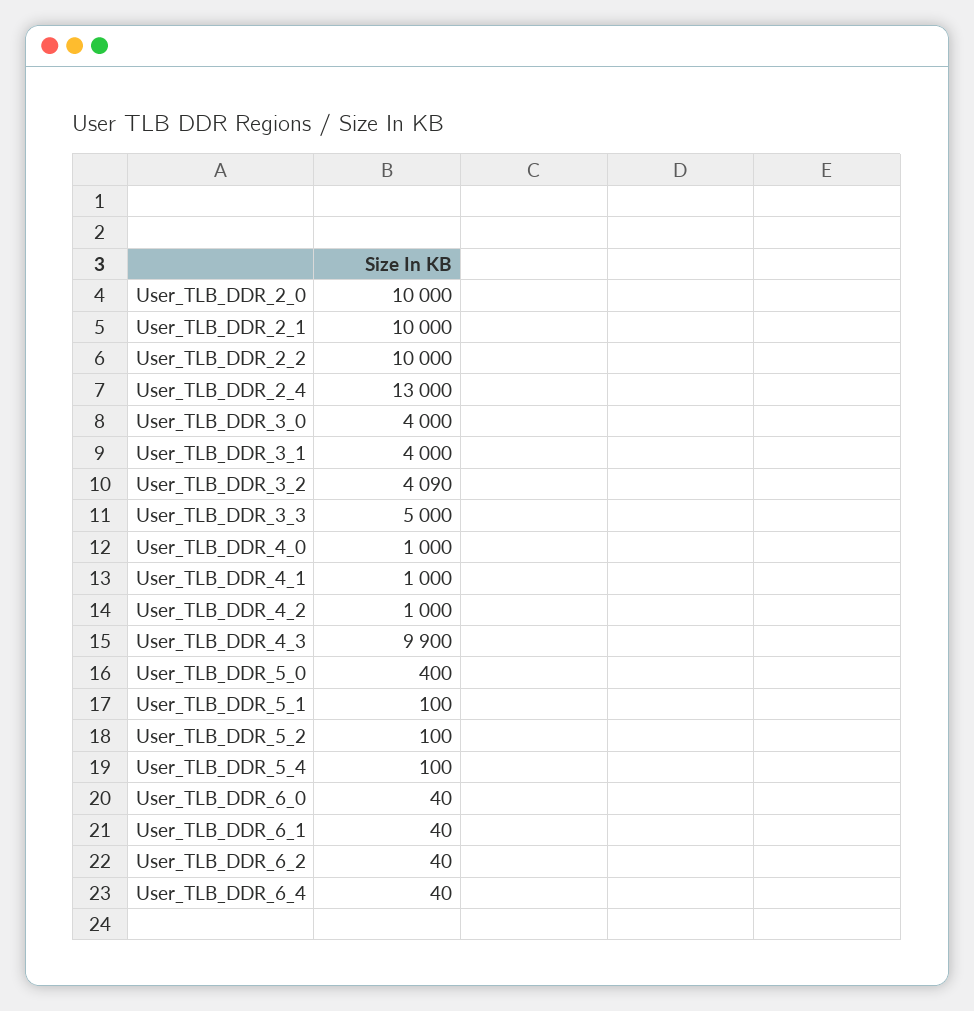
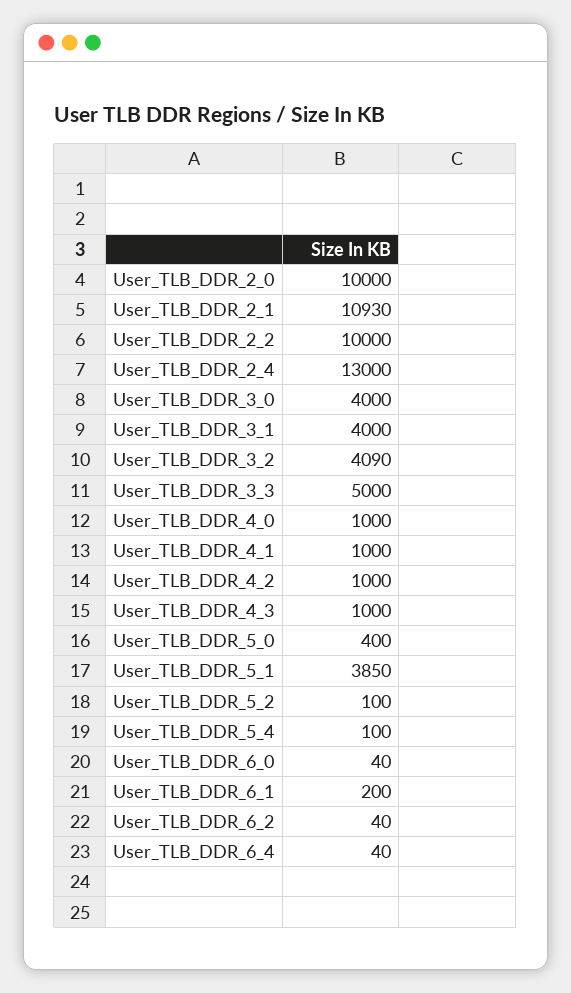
  {
    "User_TLB_DDR_2_0": 10000,
-   "User_TLB_DDR_2_1": 10000,
+   "User_TLB_DDR_2_1": 10930,
    "User_TLB_DDR_2_2": 10000,
    "User_TLB_DDR_2_4": 13000,
    "User_TLB_DDR_3_0": 4000,
    "User_TLB_DDR_3_1": 4000,
    "User_TLB_DDR_3_2": 4090,
    "User_TLB_DDR_3_3": 5000,
    "User_TLB_DDR_4_0": 1000,
    "User_TLB_DDR_4_1": 1000,
    "User_TLB_DDR_4_2": 1000,
-   "User_TLB_DDR_4_3": 9900,
+   "User_TLB_DDR_4_3": 1000,
    "User_TLB_DDR_5_0": 400,
-   "User_TLB_DDR_5_1": 100,
+   "User_TLB_DDR_5_1": 3850,
    "User_TLB_DDR_5_2": 100,
    "User_TLB_DDR_5_4": 100,
    "User_TLB_DDR_6_0": 40,
-   "User_TLB_DDR_6_1": 40,
+   "User_TLB_DDR_6_1": 200,
    "User_TLB_DDR_6_2": 40,
    "User_TLB_DDR_6_4": 40
  }

